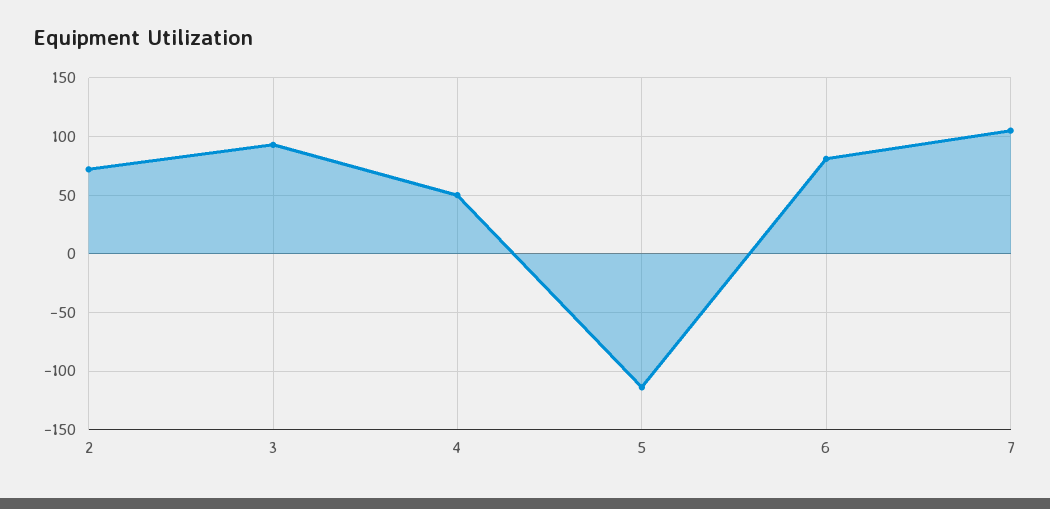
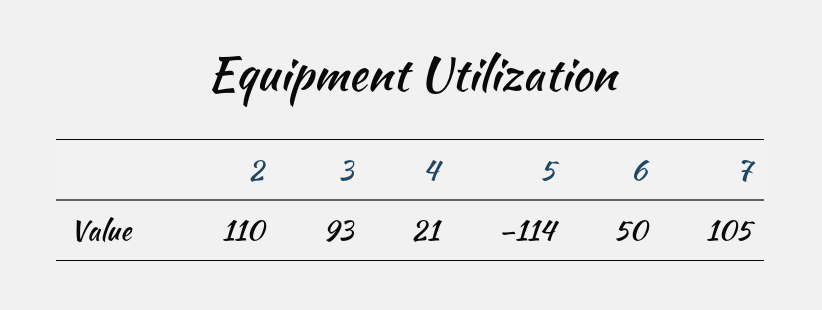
  {
-   "2": 70,
+   "2": 110,
    "3": 93,
-   "4": 50,
+   "4": 21,
    "5": -114,
-   "6": 80,
+   "6": 50,
    "7": 105
  }

